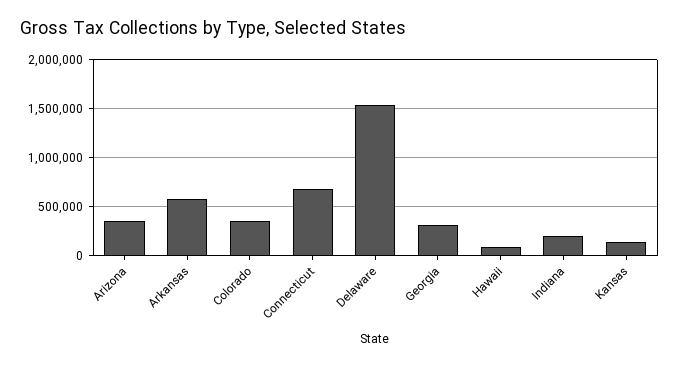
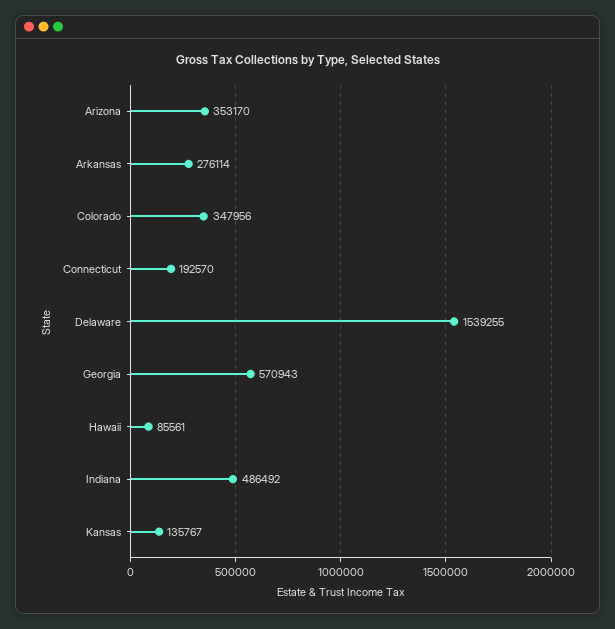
  {
    "Arizona": 353170,
-   "Arkansas": 600000,
+   "Arkansas": 276114,
    "Colorado": 347956,
-   "Connecticut": 700000,
+   "Connecticut": 192570,
    "Delaware": 1539255,
-   "Georgia": 300000,
+   "Georgia": 570943,
    "Hawaii": 85561,
-   "Indiana": 200000,
+   "Indiana": 486492,
    "Kansas": 135767
  }

